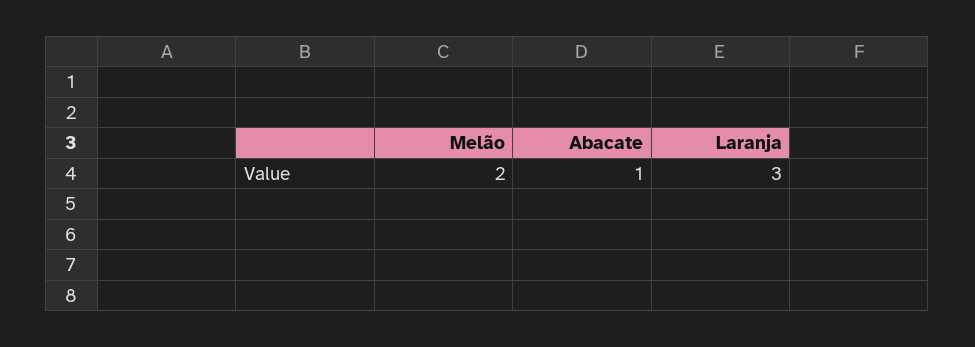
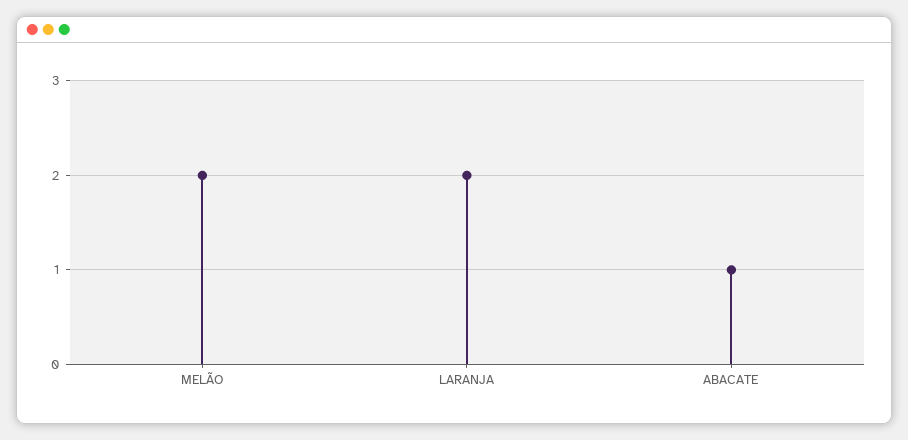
  {
    "Melão": 2,
    "Abacate": 1,
-   "Laranja": 3
+   "Laranja": 2
  }

